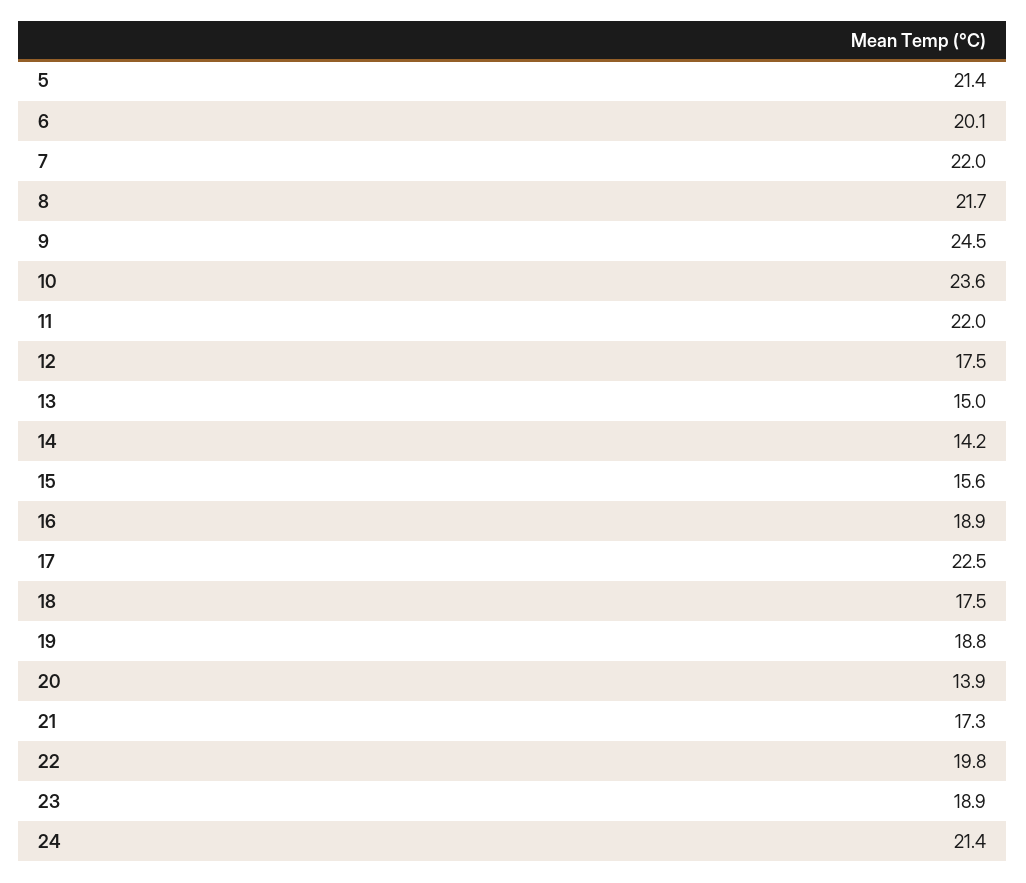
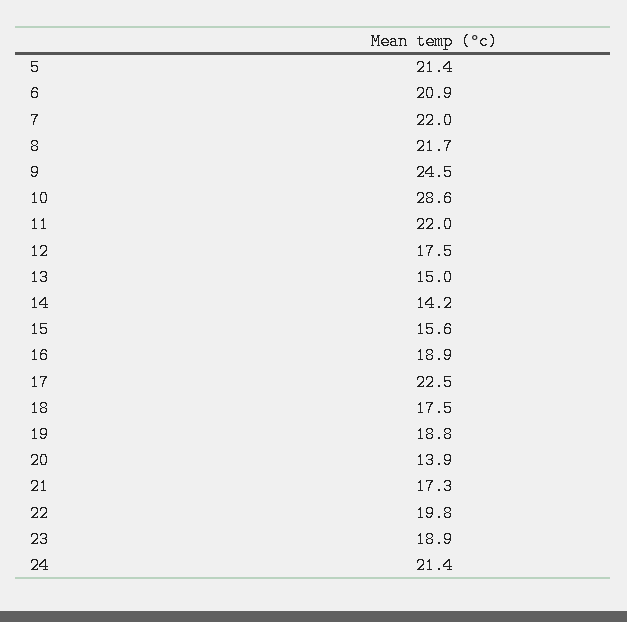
  {
    "5": 21.4,
-   "6": 20.1,
+   "6": 20.9,
    "7": 22,
    "8": 21.7,
    "9": 24.5,
-   "10": 23.6,
+   "10": 28.6,
    "11": 22,
    "12": 17.5,
    "13": 15,
    "14": 14.2,
    "15": 15.6,
    "16": 18.9,
    "17": 22.5,
    "18": 17.5,
    "19": 18.8,
    "20": 13.9,
    "21": 17.3,
    "22": 19.8,
    "23": 18.9,
    "24": 21.4
  }

